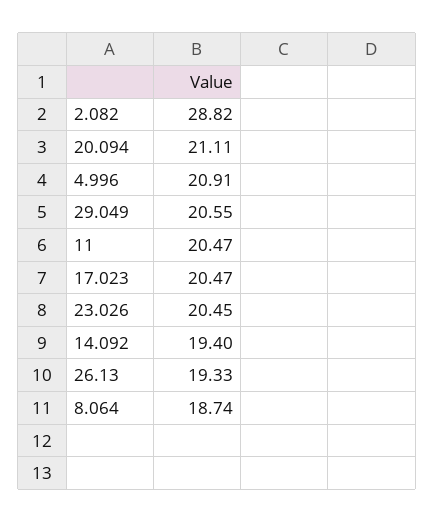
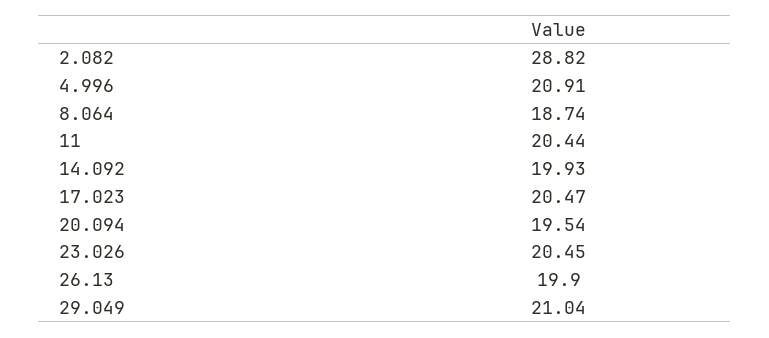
  {
    "2.082": 28.82,
-   "20.094": 21.11,
+   "20.094": 19.54,
    "4.996": 20.91,
-   "29.049": 20.55,
+   "29.049": 21.04,
-   "11": 20.47,
+   "11": 20.44,
    "17.023": 20.47,
    "23.026": 20.45,
-   "14.092": 19.4,
+   "14.092": 19.93,
-   "26.13": 19.33,
+   "26.13": 19.9,
    "8.064": 18.74
  }

